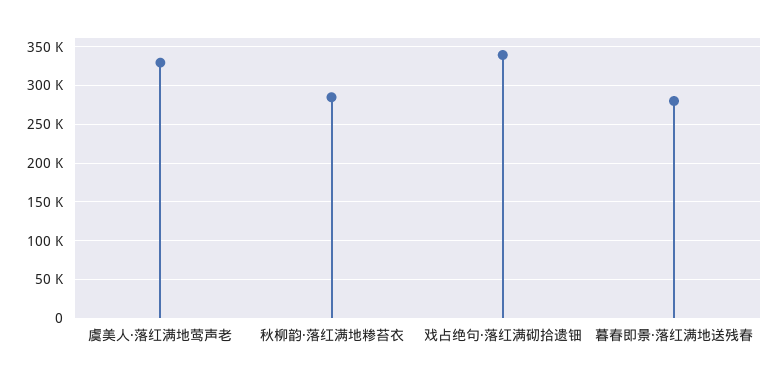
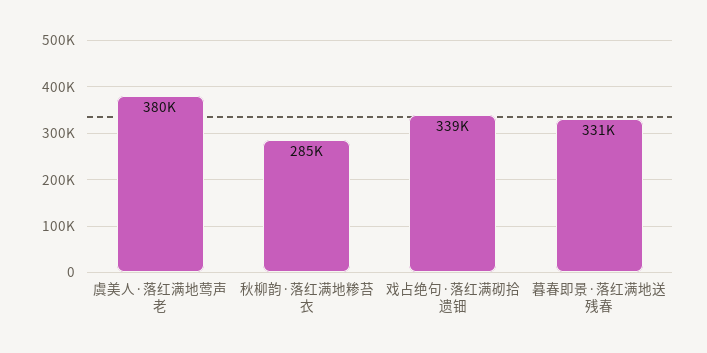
  {
-   "虞美人·落红满地莺声老": 330000,
+   "虞美人·落红满地莺声老": 380000,
    "秋柳韵·落红满地糁苔衣": 285000,
    "戏占绝句·落红满砌拾遗钿": 339000,
-   "暮春即景·落红满地送残春": 280000
+   "暮春即景·落红满地送残春": 331000
  }

